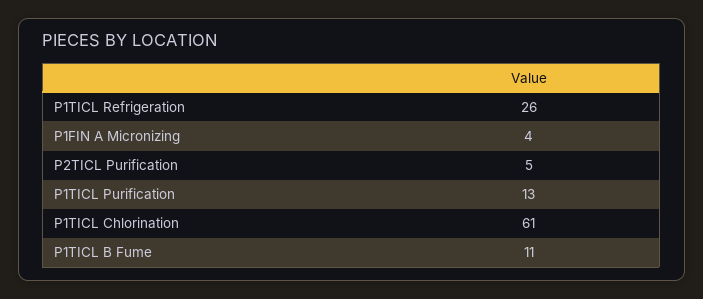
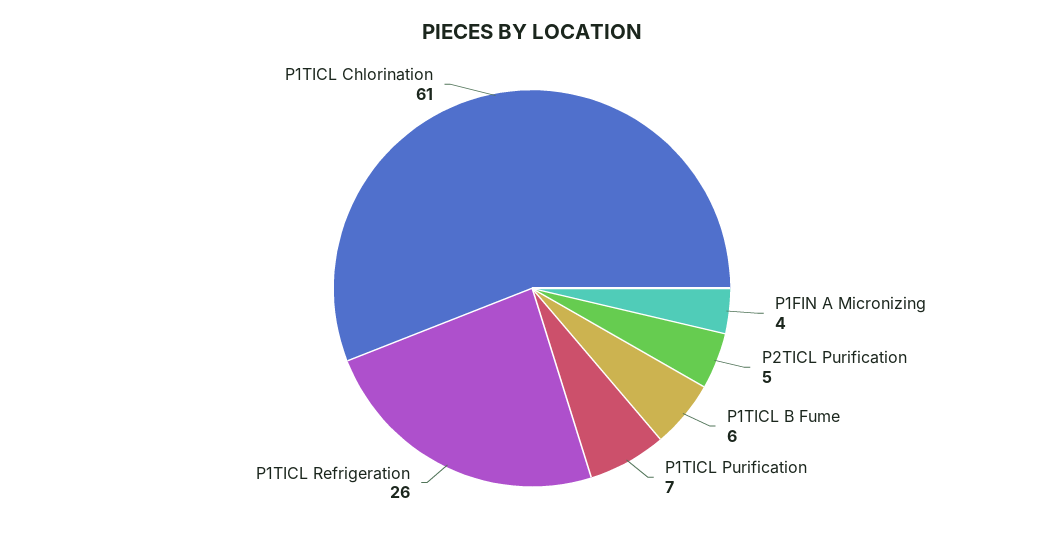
  {
    "P1TICL Refrigeration": 26,
    "P1FIN A Micronizing": 4,
    "P2TICL Purification": 5,
-   "P1TICL Purification": 13,
+   "P1TICL Purification": 7,
    "P1TICL Chlorination": 61,
-   "P1TICL B Fume": 11
+   "P1TICL B Fume": 6
  }

